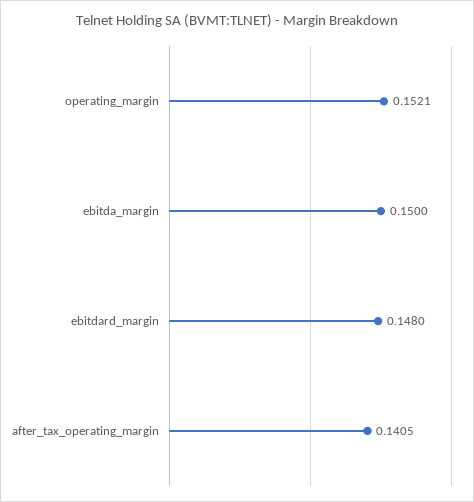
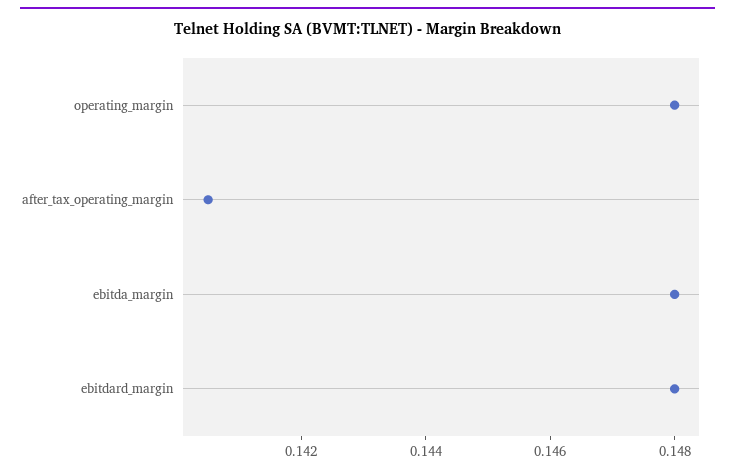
  {
-   "operating_margin": 0.1521,
+   "operating_margin": 0.148,
-   "ebitda_margin": 0.15,
+   "ebitda_margin": 0.148,
    "ebitdard_margin": 0.148,
    "after_tax_operating_margin": 0.1405
  }

